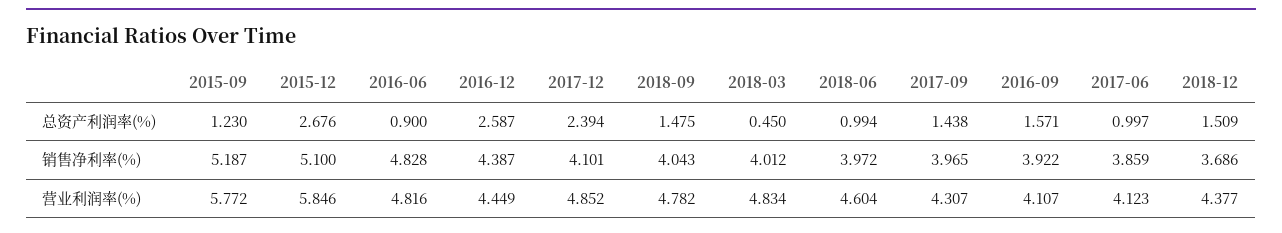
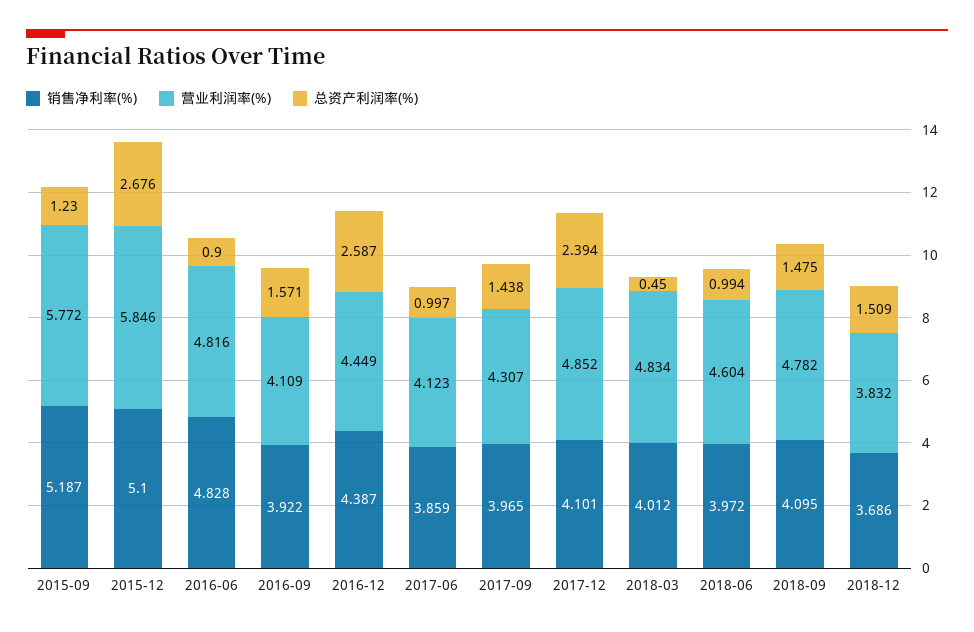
  {
    "总资产利润率(%)": {
      "2015-09": 1.23,
      "2015-12": 2.676,
      "2016-06": 0.9,
      "2016-12": 2.587,
      "2017-12": 2.394,
      "2018-09": 1.475,
      "2018-03": 0.45,
      "2018-06": 0.994,
      "2017-09": 1.438,
      "2016-09": 1.571,
      "2017-06": 0.997,
      "2018-12": 1.509
    },
    "销售净利率(%)": {
      "2015-09": 5.187,
      "2015-12": 5.1,
      "2016-06": 4.828,
      "2016-12": 4.387,
      "2017-12": 4.101,
-     "2018-09": 4.043,
+     "2018-09": 4.095,
      "2018-03": 4.012,
      "2018-06": 3.972,
      "2017-09": 3.965,
      "2016-09": 3.922,
      "2017-06": 3.859,
      "2018-12": 3.686
    },
    "营业利润率(%)": {
      "2015-09": 5.772,
      "2015-12": 5.846,
      "2016-06": 4.816,
      "2016-12": 4.449,
      "2017-12": 4.852,
      "2018-09": 4.782,
      "2018-03": 4.834,
      "2018-06": 4.604,
      "2017-09": 4.307,
-     "2016-09": 4.107,
+     "2016-09": 4.109,
      "2017-06": 4.123,
-     "2018-12": 4.377
+     "2018-12": 3.832
    }
  }

